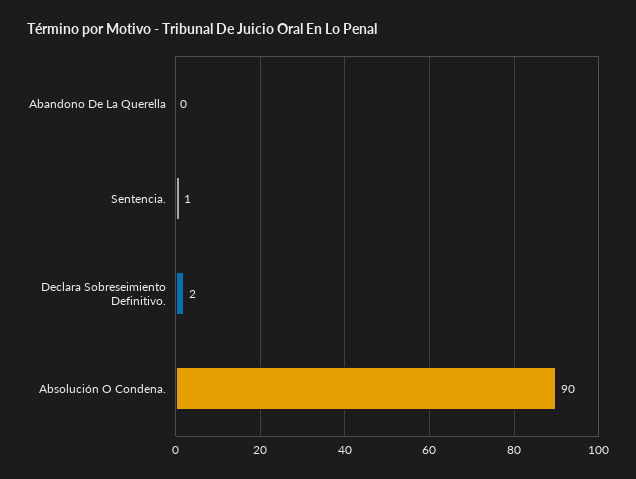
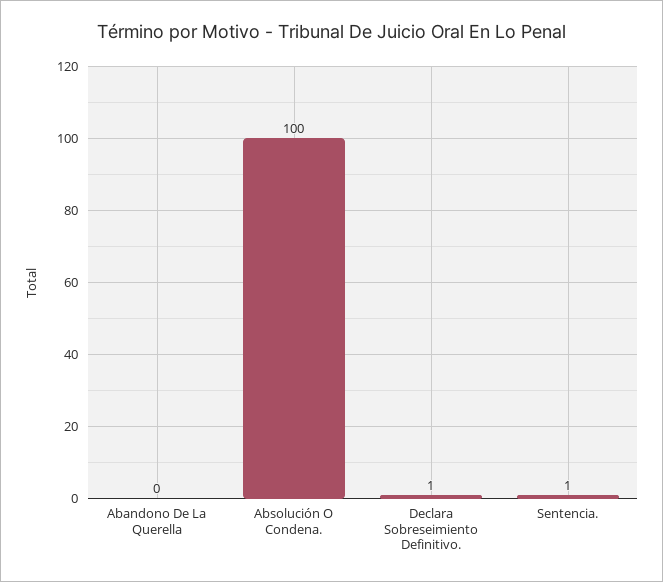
  {
    "Abandono De La Querella": 0,
    "Sentencia.": 1,
-   "Declara Sobreseimiento Definitivo.": 2,
+   "Declara Sobreseimiento Definitivo.": 1,
-   "Absolución O Condena.": 90
+   "Absolución O Condena.": 100
  }

